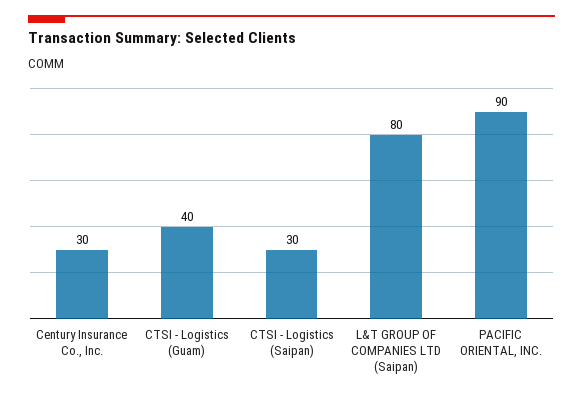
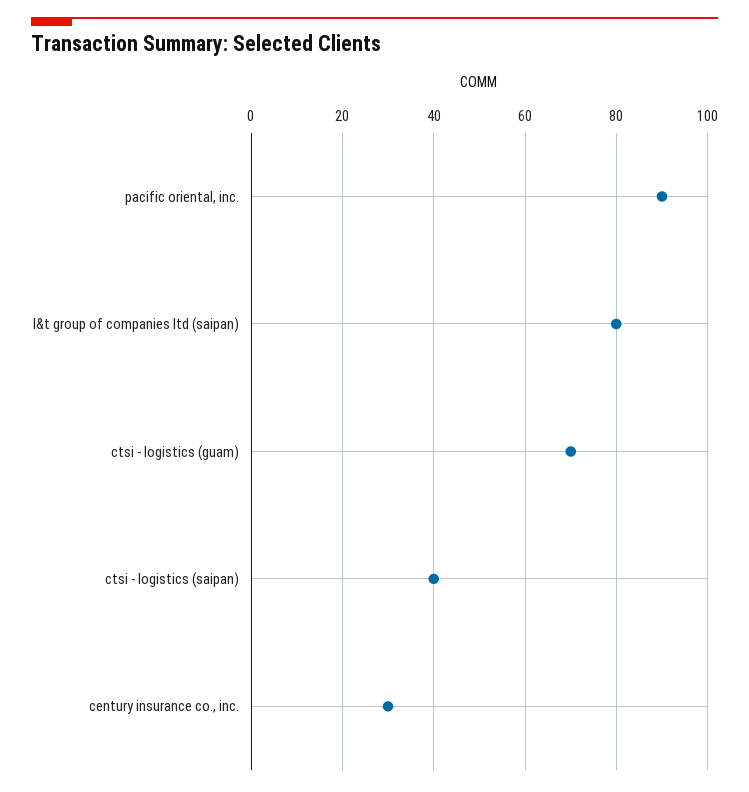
  {
    "Century Insurance Co., Inc.": 30,
-   "CTSI - Logistics (Guam)": 40,
+   "CTSI - Logistics (Guam)": 70,
-   "CTSI - Logistics (Saipan)": 30,
+   "CTSI - Logistics (Saipan)": 40,
    "L&T GROUP OF COMPANIES LTD (Saipan)": 80,
    "PACIFIC ORIENTAL, INC.": 90
  }

